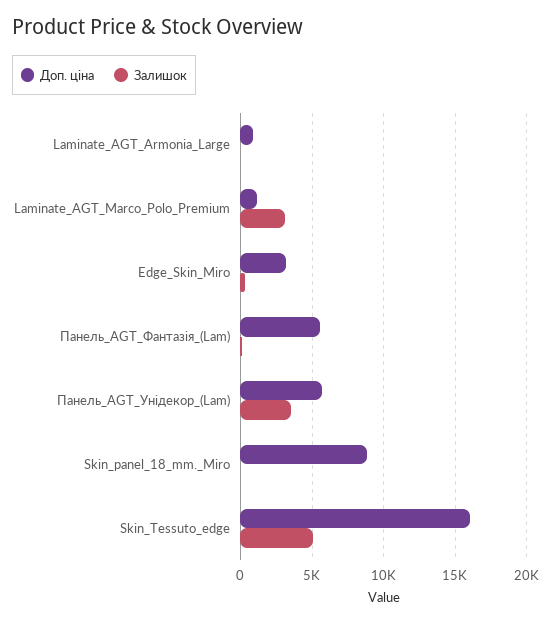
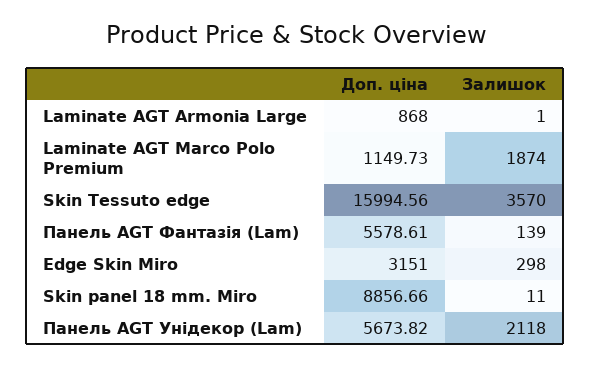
  {
    "Доп. ціна": {
      "Laminate_AGT_Armonia_Large": 868,
      "Laminate_AGT_Marco_Polo_Premium": 1149.73,
      "Edge_Skin_Miro": 3151,
      "Панель_AGT_Фантазія_(Lam)": 5578.61,
      "Панель_AGT_Унідекор_(Lam)": 5673.82,
      "Skin_panel_18_mm._Miro": 8856.66,
      "Skin_Tessuto_edge": 15994.56
    },
    "Залишок": {
      "Laminate_AGT_Armonia_Large": 1,
-     "Laminate_AGT_Marco_Polo_Premium": 3000,
+     "Laminate_AGT_Marco_Polo_Premium": 1874,
      "Edge_Skin_Miro": 298,
      "Панель_AGT_Фантазія_(Lam)": 139,
-     "Панель_AGT_Унідекор_(Lam)": 3500,
+     "Панель_AGT_Унідекор_(Lam)": 2118,
      "Skin_panel_18_mm._Miro": 11,
-     "Skin_Tessuto_edge": 5000
+     "Skin_Tessuto_edge": 3570
    }
  }

